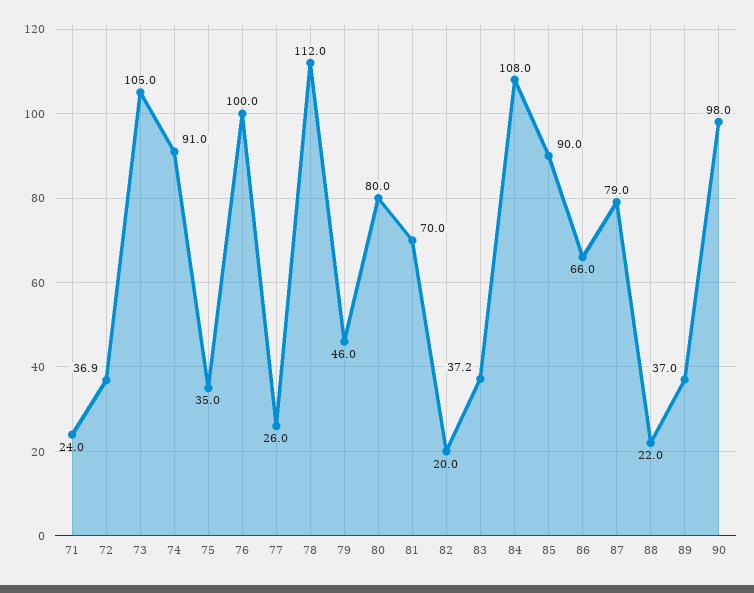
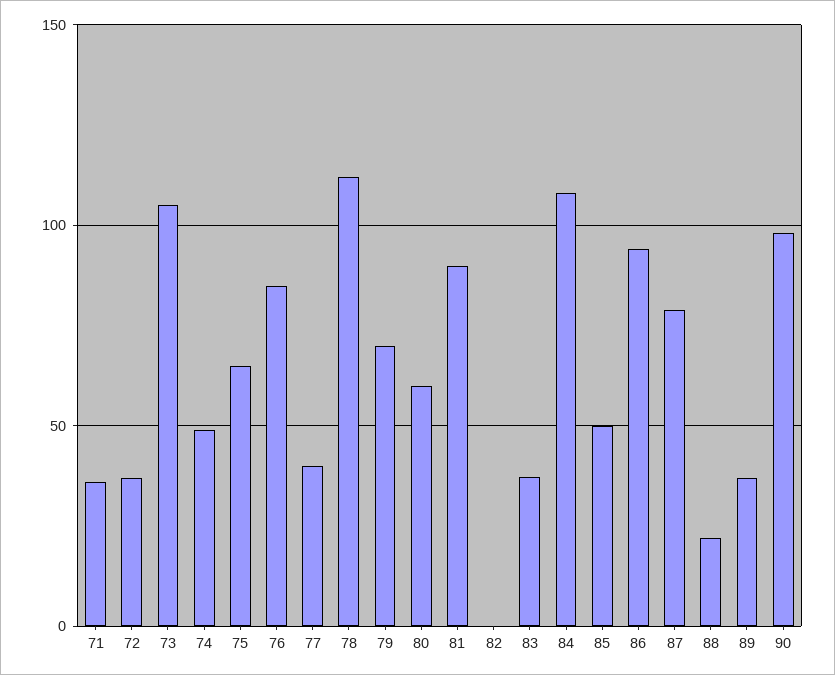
  {
-   "71": 24,
+   "71": 35,
    "72": 36.9,
    "73": 105,
-   "74": 91,
+   "74": 50,
-   "75": 35,
+   "75": 65,
-   "76": 100,
+   "76": 85,
-   "77": 26,
+   "77": 40,
    "78": 112,
-   "79": 46,
+   "79": 70,
-   "80": 80,
+   "80": 60,
-   "81": 70,
+   "81": 90,
-   "82": 20,
+   "82": 0,
    "83": 37.2,
    "84": 108,
-   "85": 90,
+   "85": 50,
-   "86": 66,
+   "86": 95,
    "87": 79,
    "88": 22,
    "89": 37,
    "90": 98
  }

